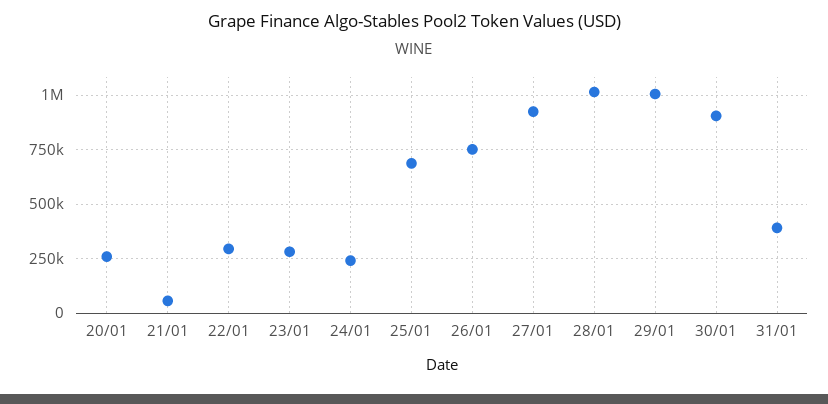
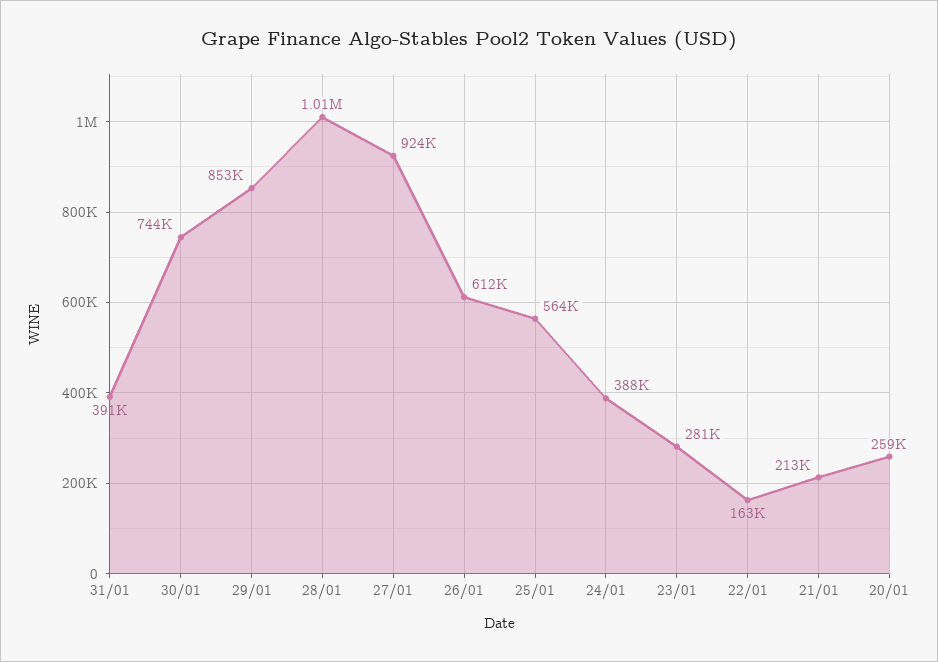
  {
    "20/01": 259000,
-   "21/01": 50000,
+   "21/01": 213000,
-   "22/01": 300000,
+   "22/01": 163000,
    "23/01": 281000,
-   "24/01": 250000,
+   "24/01": 388000,
-   "25/01": 700000,
+   "25/01": 564000,
-   "26/01": 750000,
+   "26/01": 612000,
    "27/01": 924000,
    "28/01": 1010000,
-   "29/01": 1000000,
+   "29/01": 853000,
-   "30/01": 900000,
+   "30/01": 744000,
    "31/01": 391000
  }

